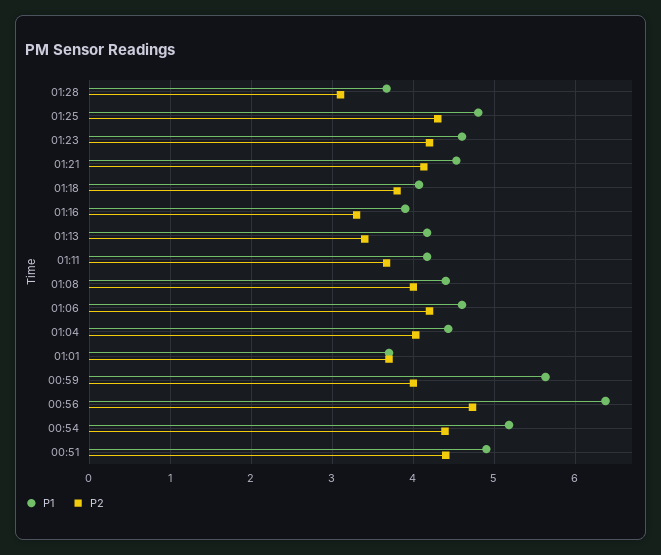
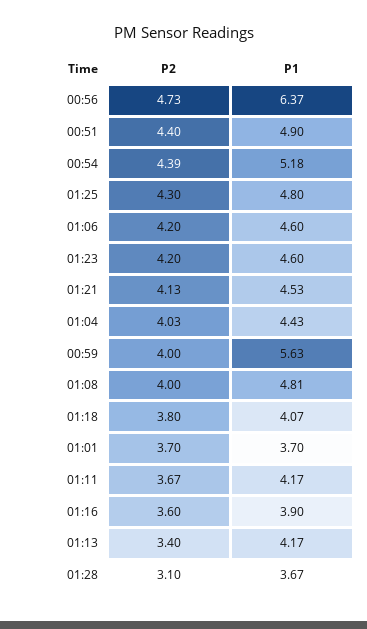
  {
    "P1": {
      "01:28": 3.67,
      "01:25": 4.8,
      "01:23": 4.6,
      "01:21": 4.53,
      "01:18": 4.07,
      "01:16": 3.9,
      "01:13": 4.17,
      "01:11": 4.17,
-     "01:08": 4.4,
+     "01:08": 4.81,
      "01:06": 4.6,
      "01:04": 4.43,
      "01:01": 3.7,
      "00:59": 5.63,
      "00:56": 6.37,
      "00:54": 5.18,
      "00:51": 4.9
    },
    "P2": {
      "01:28": 3.1,
      "01:25": 4.3,
      "01:23": 4.2,
      "01:21": 4.13,
      "01:18": 3.8,
-     "01:16": 3.3,
+     "01:16": 3.6,
      "01:13": 3.4,
      "01:11": 3.67,
      "01:08": 4,
      "01:06": 4.2,
      "01:04": 4.03,
      "01:01": 3.7,
      "00:59": 4,
      "00:56": 4.73,
      "00:54": 4.39,
      "00:51": 4.4
    }
  }

